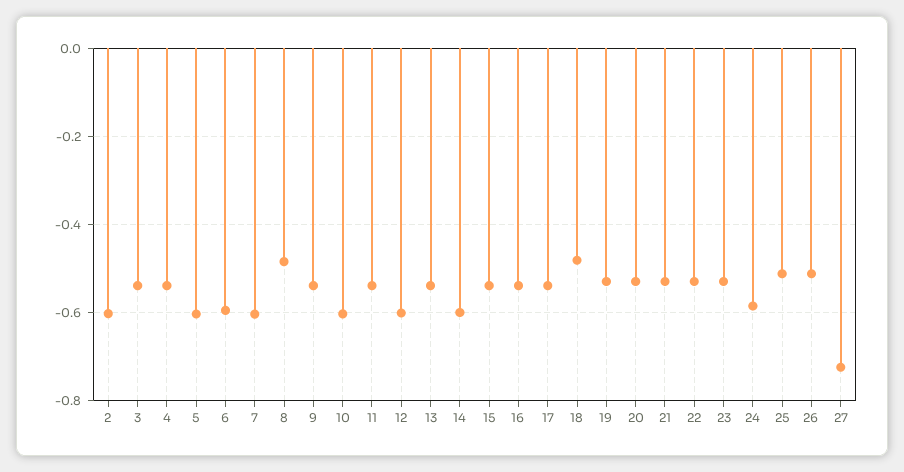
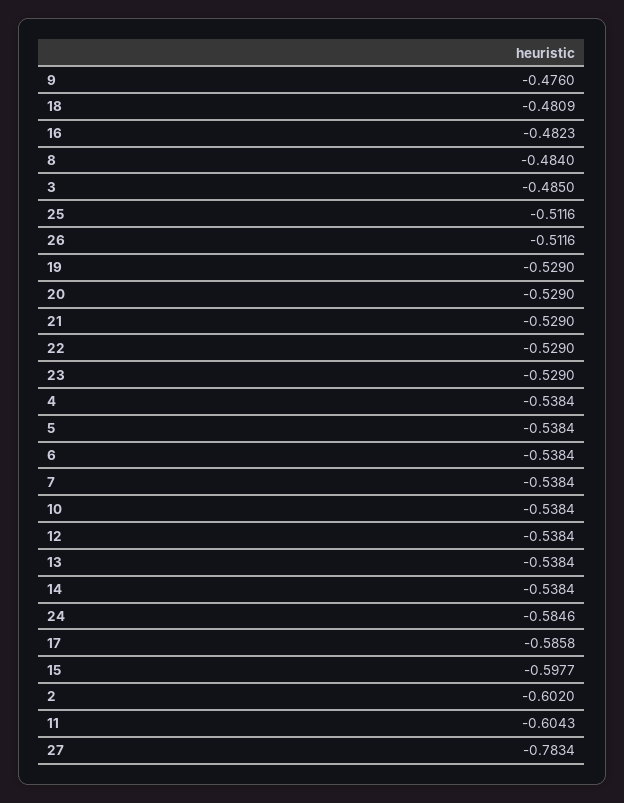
  {
    "2": -0.602,
-   "3": -0.54,
+   "3": -0.485,
    "4": -0.5384,
-   "5": -0.6,
+   "5": -0.5384,
-   "6": -0.6,
+   "6": -0.5384,
-   "7": -0.6,
+   "7": -0.5384,
    "8": -0.484,
-   "9": -0.54,
+   "9": -0.476,
-   "10": -0.6,
+   "10": -0.5384,
-   "11": -0.54,
+   "11": -0.6043,
-   "12": -0.6,
+   "12": -0.5384,
    "13": -0.5384,
-   "14": -0.6,
+   "14": -0.5384,
-   "15": -0.54,
+   "15": -0.5977,
-   "16": -0.54,
+   "16": -0.4823,
-   "17": -0.54,
+   "17": -0.5858,
    "18": -0.4809,
    "19": -0.529,
    "20": -0.529,
    "21": -0.529,
    "22": -0.529,
    "23": -0.529,
    "24": -0.5846,
    "25": -0.5116,
    "26": -0.5116,
-   "27": -0.72
+   "27": -0.7834
  }

